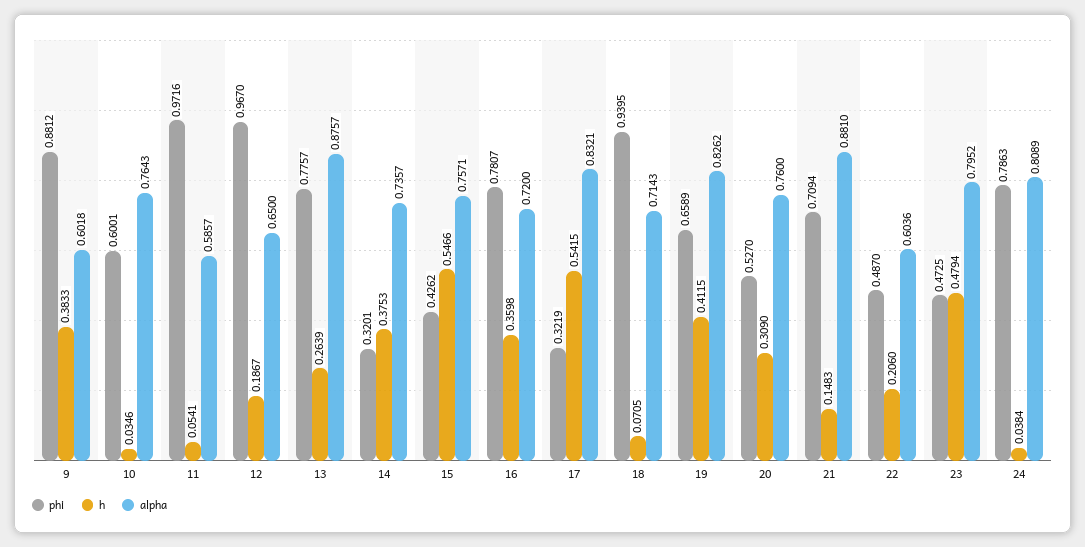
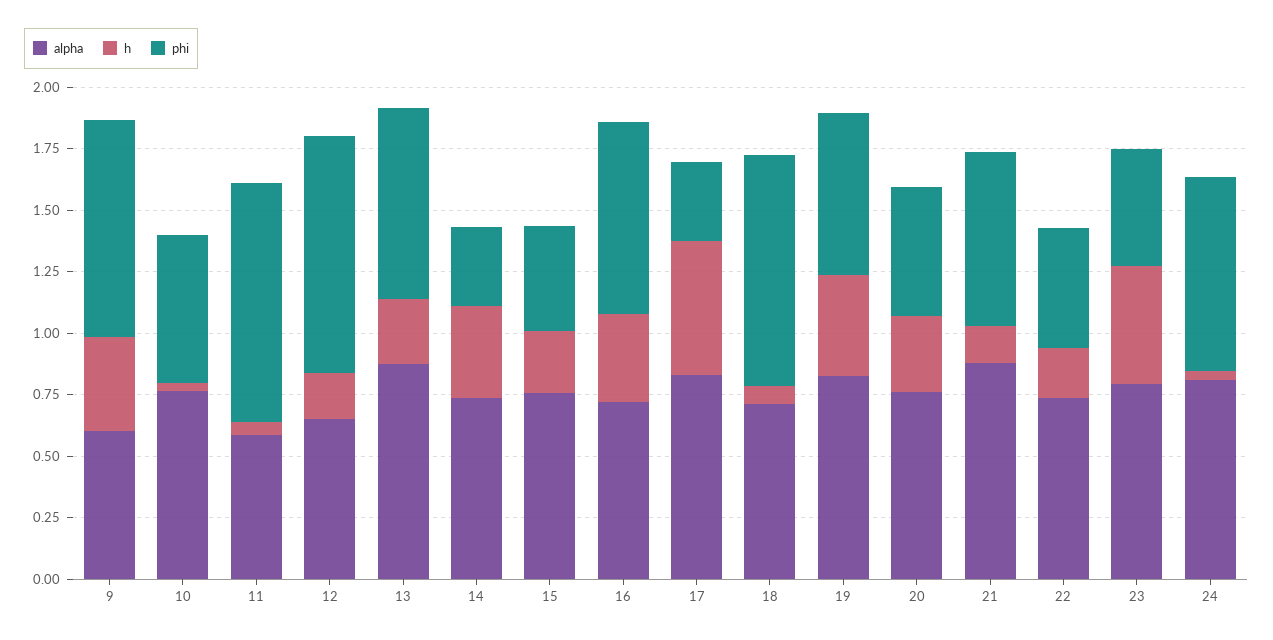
  {
    "phi": {
      "9": 0.8812,
      "10": 0.6001,
      "11": 0.9716,
      "12": 0.967,
      "13": 0.7757,
      "14": 0.3201,
      "15": 0.4262,
      "16": 0.7807,
      "17": 0.3219,
      "18": 0.9395,
      "19": 0.6589,
      "20": 0.527,
      "21": 0.7094,
      "22": 0.487,
      "23": 0.4725,
      "24": 0.7863
    },
    "h": {
      "9": 0.3833,
      "10": 0.0346,
      "11": 0.0541,
      "12": 0.1867,
      "13": 0.2639,
      "14": 0.3753,
-     "15": 0.5466,
+     "15": 0.25,
      "16": 0.3598,
      "17": 0.5415,
      "18": 0.0705,
      "19": 0.4115,
      "20": 0.309,
      "21": 0.1483,
      "22": 0.206,
      "23": 0.4794,
      "24": 0.0384
    },
    "alpha": {
      "9": 0.6018,
      "10": 0.7643,
      "11": 0.5857,
      "12": 0.65,
      "13": 0.8757,
      "14": 0.7357,
      "15": 0.7571,
      "16": 0.72,
      "17": 0.8321,
      "18": 0.7143,
      "19": 0.8262,
      "20": 0.76,
      "21": 0.881,
-     "22": 0.6036,
+     "22": 0.75,
      "23": 0.7952,
      "24": 0.8089
    }
  }

